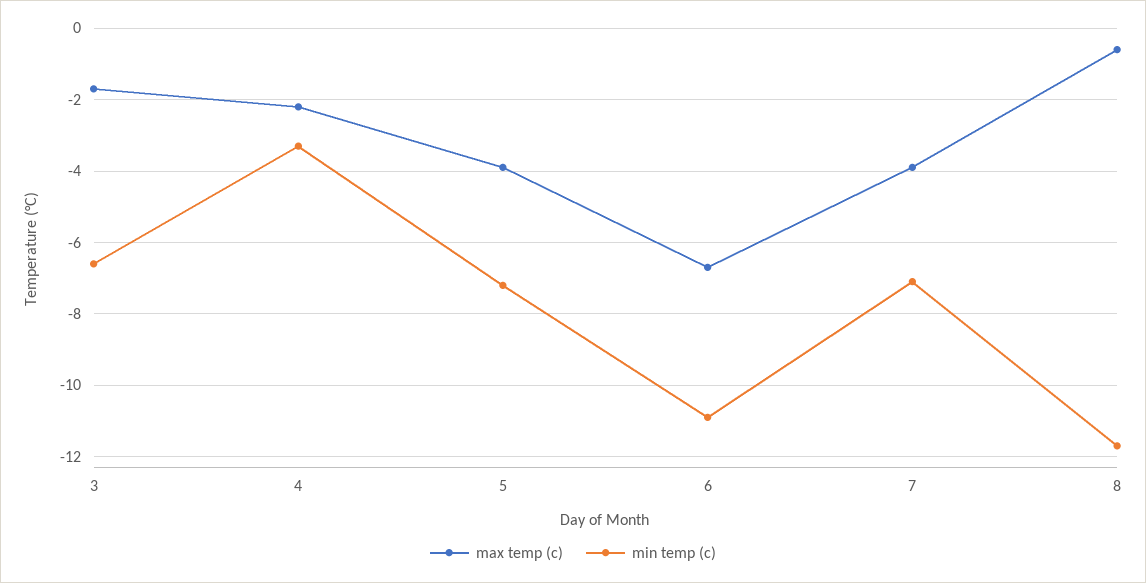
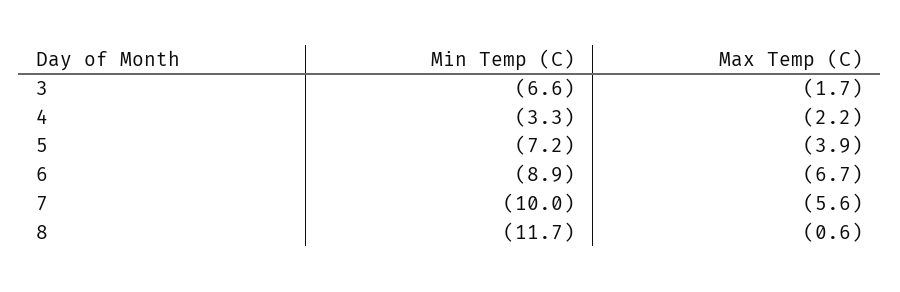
  {
    "max temp (c)": {
      "3": -1.7,
      "4": -2.2,
      "5": -3.9,
      "6": -6.7,
-     "7": -4,
+     "7": -5.6,
      "8": -0.6
    },
    "min temp (c)": {
      "3": -6.6,
      "4": -3.3,
      "5": -7.2,
-     "6": -11,
+     "6": -8.9,
-     "7": -7,
+     "7": -10,
      "8": -11.7
    }
  }

